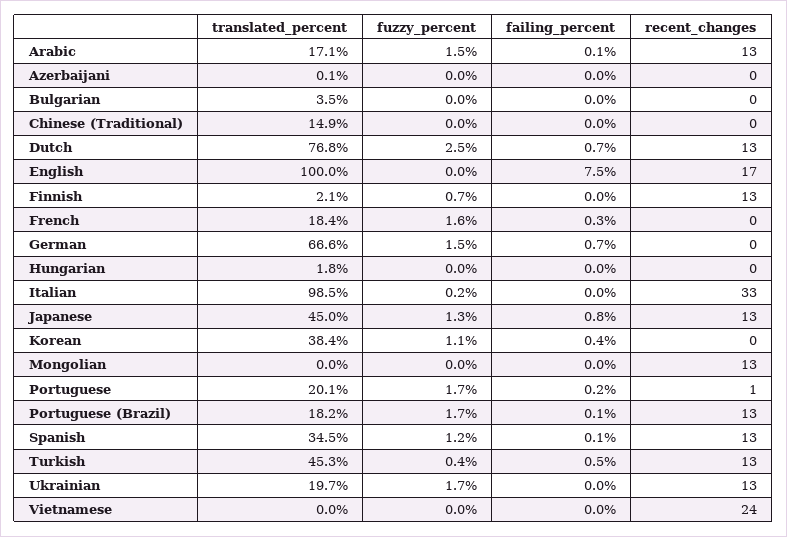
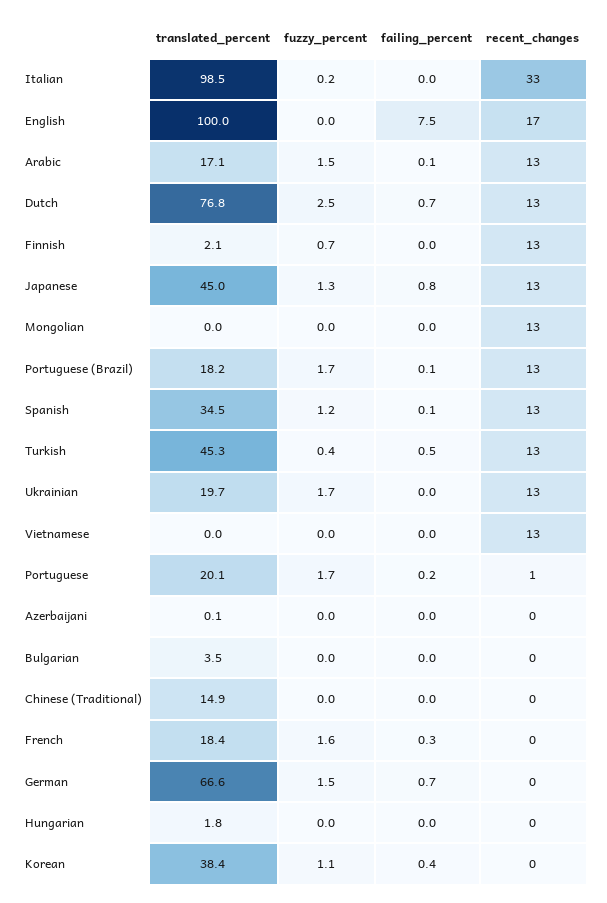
  {
    "translated_percent": {
      "Arabic": 17.1,
      "Azerbaijani": 0.1,
      "Bulgarian": 3.5,
      "Chinese (Traditional)": 14.9,
      "Dutch": 76.8,
      "English": 100,
      "Finnish": 2.1,
      "French": 18.4,
      "German": 66.6,
      "Hungarian": 1.8,
      "Italian": 98.5,
      "Japanese": 45,
      "Korean": 38.4,
      "Mongolian": 0,
      "Portuguese": 20.1,
      "Portuguese (Brazil)": 18.2,
      "Spanish": 34.5,
      "Turkish": 45.3,
      "Ukrainian": 19.7,
      "Vietnamese": 0
    },
    "fuzzy_percent": {
      "Arabic": 1.5,
      "Azerbaijani": 0,
      "Bulgarian": 0,
      "Chinese (Traditional)": 0,
      "Dutch": 2.5,
      "English": 0,
      "Finnish": 0.7,
      "French": 1.6,
      "German": 1.5,
      "Hungarian": 0,
      "Italian": 0.2,
      "Japanese": 1.3,
      "Korean": 1.1,
      "Mongolian": 0,
      "Portuguese": 1.7,
      "Portuguese (Brazil)": 1.7,
      "Spanish": 1.2,
      "Turkish": 0.4,
      "Ukrainian": 1.7,
      "Vietnamese": 0
    },
    "failing_percent": {
      "Arabic": 0.1,
      "Azerbaijani": 0,
      "Bulgarian": 0,
      "Chinese (Traditional)": 0,
      "Dutch": 0.7,
      "English": 7.5,
      "Finnish": 0,
      "French": 0.3,
      "German": 0.7,
      "Hungarian": 0,
      "Italian": 0,
      "Japanese": 0.8,
      "Korean": 0.4,
      "Mongolian": 0,
      "Portuguese": 0.2,
      "Portuguese (Brazil)": 0.1,
      "Spanish": 0.1,
      "Turkish": 0.5,
      "Ukrainian": 0,
      "Vietnamese": 0
    },
    "recent_changes": {
      "Arabic": 13,
      "Azerbaijani": 0,
      "Bulgarian": 0,
      "Chinese (Traditional)": 0,
      "Dutch": 13,
      "English": 17,
      "Finnish": 13,
      "French": 0,
      "German": 0,
      "Hungarian": 0,
      "Italian": 33,
      "Japanese": 13,
      "Korean": 0,
      "Mongolian": 13,
      "Portuguese": 1,
      "Portuguese (Brazil)": 13,
      "Spanish": 13,
      "Turkish": 13,
      "Ukrainian": 13,
-     "Vietnamese": 24
+     "Vietnamese": 13
    }
  }

